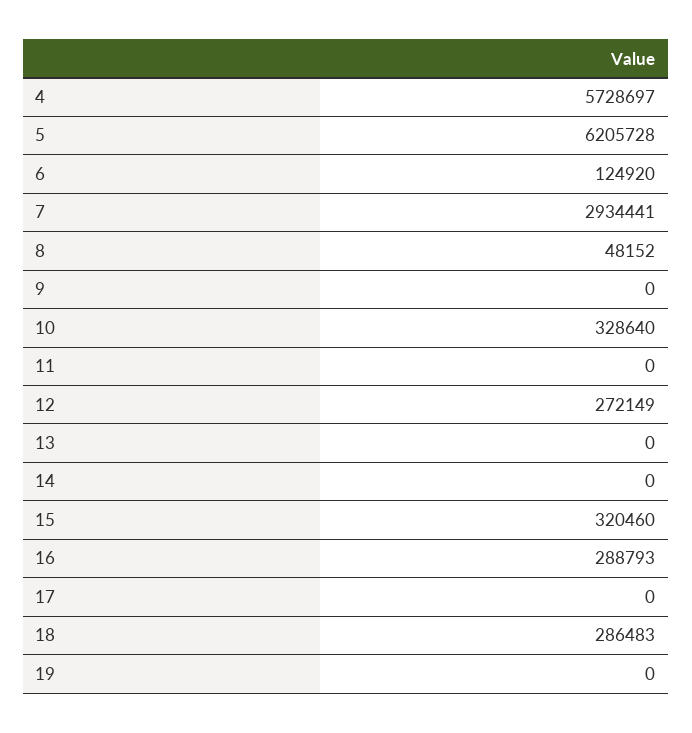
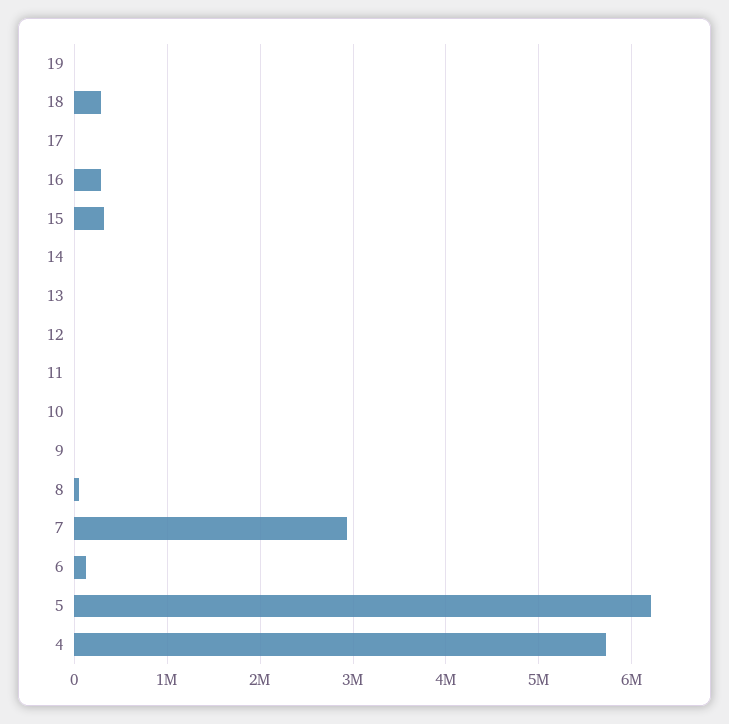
  {
    "4": 5728697,
    "5": 6205728,
    "6": 124920,
    "7": 2934441,
    "8": 48152,
    "9": 0,
-   "10": 328640,
+   "10": 0,
    "11": 0,
-   "12": 272149,
+   "12": 0,
    "13": 0,
    "14": 0,
    "15": 320460,
    "16": 288793,
    "17": 0,
    "18": 286483,
    "19": 0
  }

